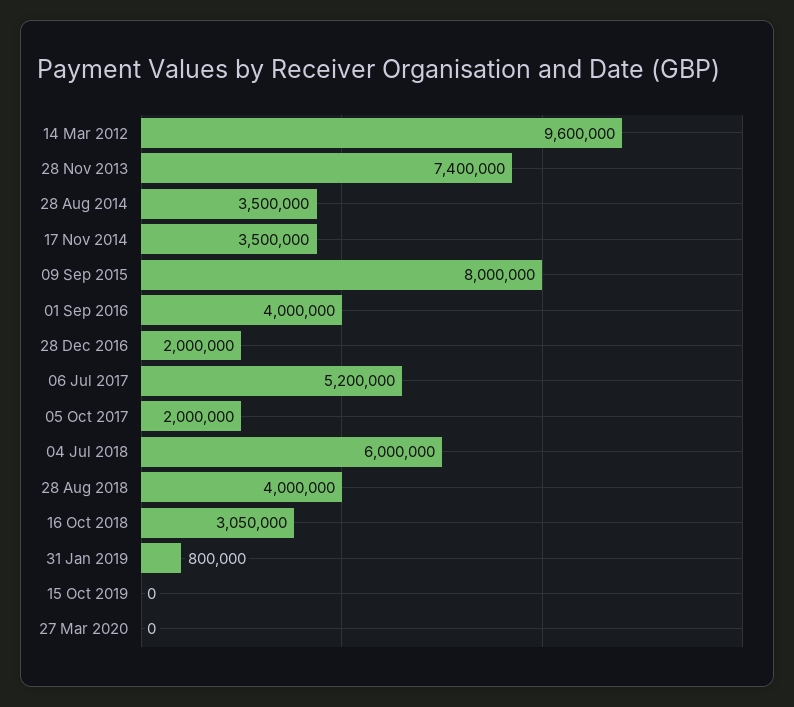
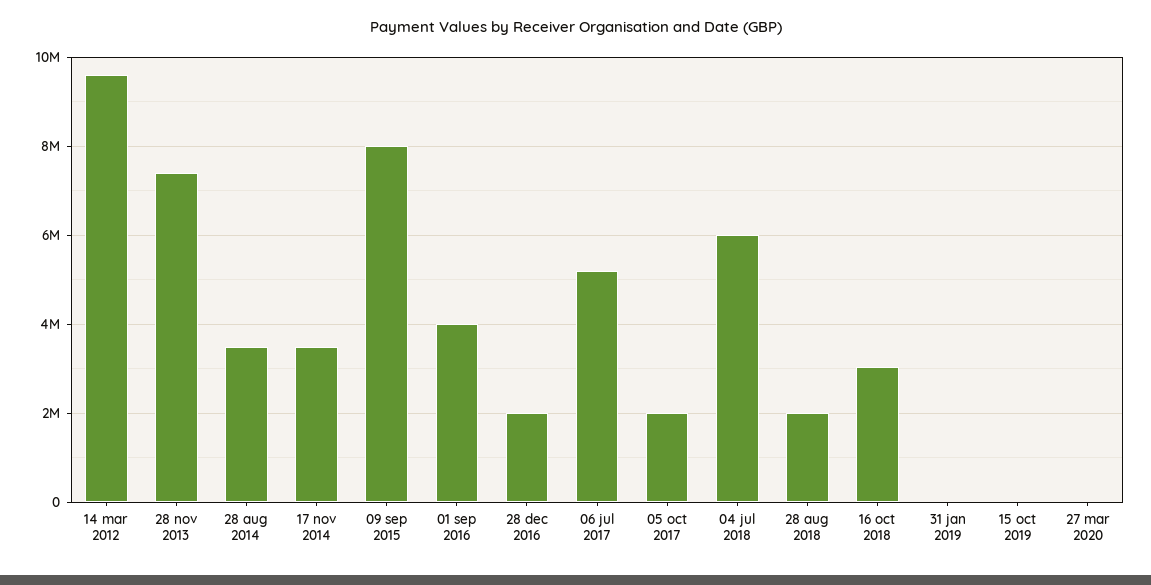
  {
    "14 Mar 2012": 9600000,
    "28 Nov 2013": 7400000,
    "28 Aug 2014": 3500000,
    "17 Nov 2014": 3500000,
    "09 Sep 2015": 8000000,
    "01 Sep 2016": 4000000,
    "28 Dec 2016": 2000000,
    "06 Jul 2017": 5200000,
    "05 Oct 2017": 2000000,
    "04 Jul 2018": 6000000,
-   "28 Aug 2018": 4000000,
+   "28 Aug 2018": 2000000,
    "16 Oct 2018": 3050000,
-   "31 Jan 2019": 800000,
+   "31 Jan 2019": 0,
    "15 Oct 2019": 0,
    "27 Mar 2020": 0
  }

